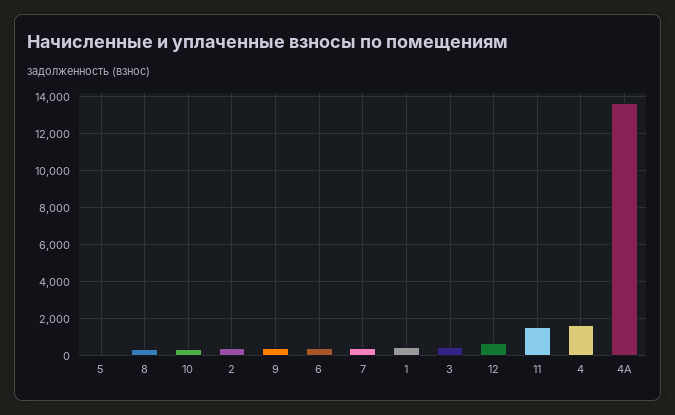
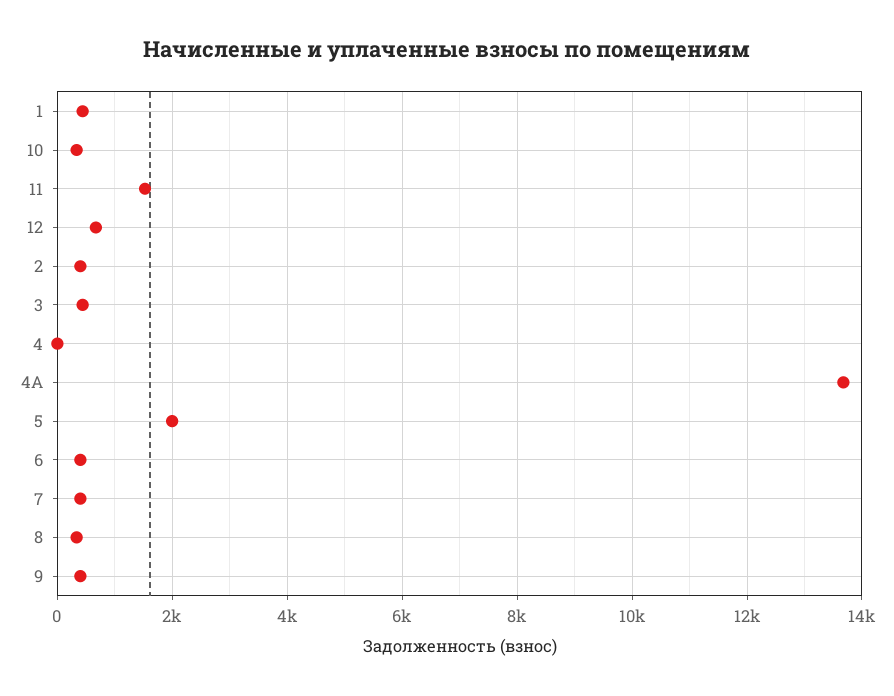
  {
-   "5": 0,
+   "5": 2000,
    "8": 400,
    "10": 400,
    "2": 400,
    "9": 400,
    "6": 400,
    "7": 400,
    "1": 400,
    "3": 400,
    "12": 600,
    "11": 1600,
-   "4": 1500,
+   "4": 0,
    "4А": 13600
  }

